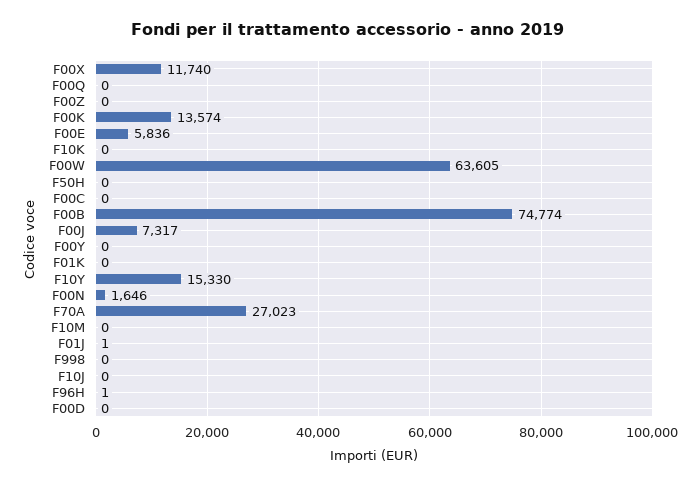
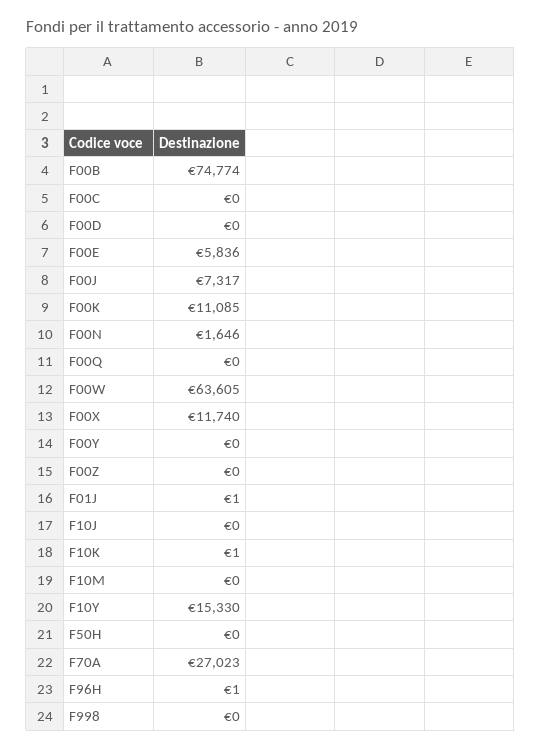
  {
    "F00X": 11740,
    "F00Q": 0,
    "F00Z": 0,
-   "F00K": 13574,
+   "F00K": 11085,
    "F00E": 5836,
-   "F10K": 0,
+   "F10K": 1,
    "F00W": 63605,
    "F50H": 0,
    "F00C": 0,
    "F00B": 74774,
    "F00J": 7317,
    "F00Y": 0,
-   "F01K": 0,
    "F10Y": 15330,
    "F00N": 1646,
    "F70A": 27023,
    "F10M": 0,
    "F01J": 1,
    "F998": 0,
    "F10J": 0,
    "F96H": 1,
    "F00D": 0
  }

